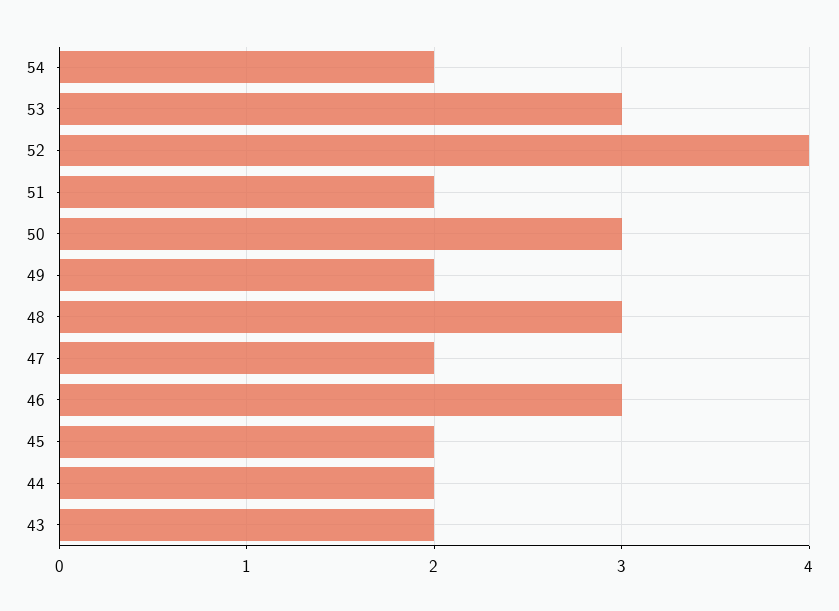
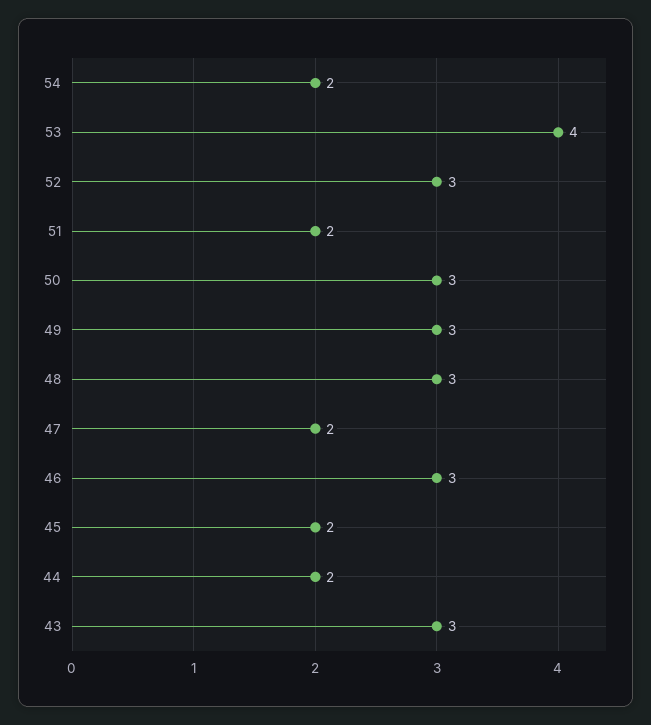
  {
    "54": 2,
-   "53": 3,
+   "53": 4,
-   "52": 4,
+   "52": 3,
    "51": 2,
    "50": 3,
-   "49": 2,
+   "49": 3,
    "48": 3,
    "47": 2,
    "46": 3,
    "45": 2,
    "44": 2,
-   "43": 2
+   "43": 3
  }

